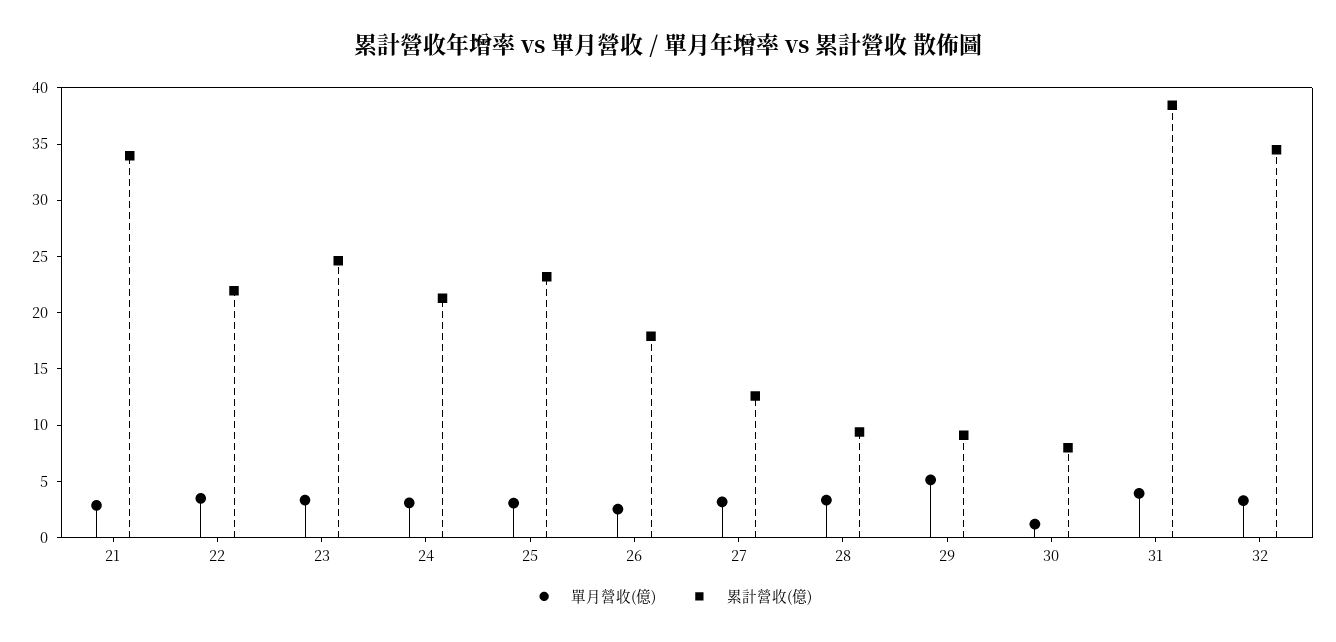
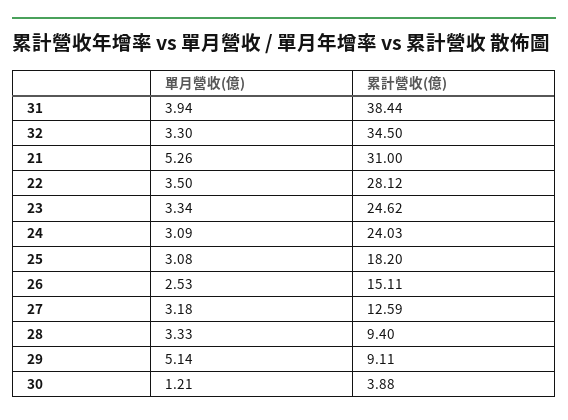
  {
    "單月營收(億)": {
-     "21": 3,
+     "21": 5.26,
      "22": 3.5,
      "23": 3.34,
      "24": 3.09,
      "25": 3.08,
      "26": 2.53,
      "27": 3.18,
      "28": 3.33,
      "29": 5.14,
      "30": 1.21,
      "31": 3.94,
      "32": 3.3
    },
    "累計營收(億)": {
-     "21": 34,
+     "21": 31,
-     "22": 22,
+     "22": 28.12,
      "23": 24.62,
-     "24": 21,
+     "24": 24.03,
-     "25": 23,
+     "25": 18.2,
-     "26": 18,
+     "26": 15.11,
      "27": 12.59,
      "28": 9.4,
      "29": 9.11,
-     "30": 8,
+     "30": 3.88,
      "31": 38.44,
      "32": 34.5
    }
  }

